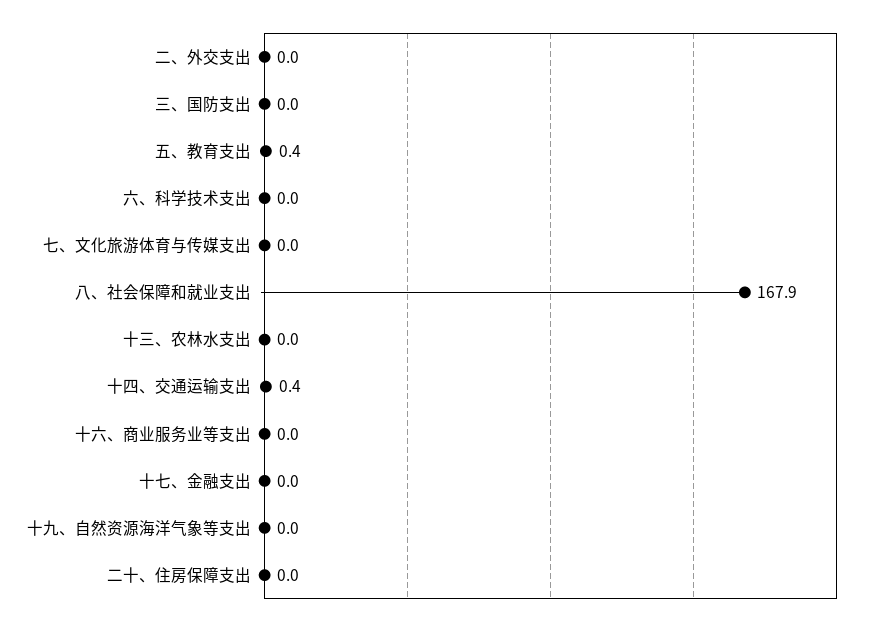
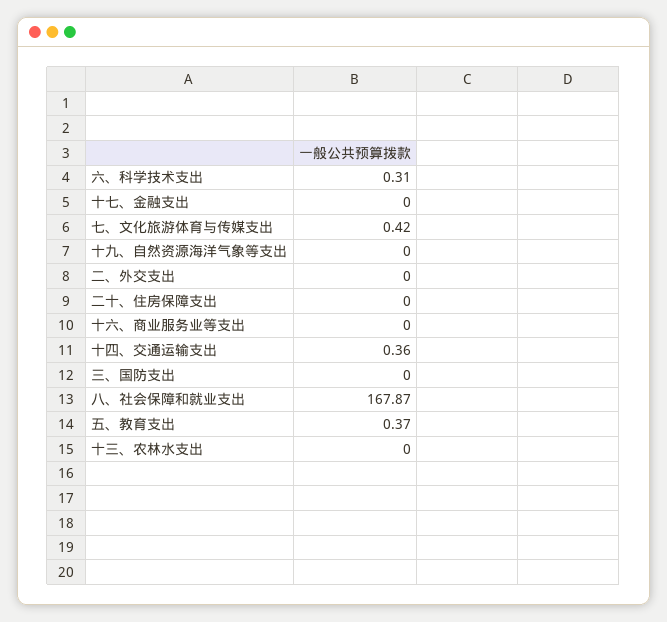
  {
    "二、外交支出": 0,
    "三、国防支出": 0,
    "五、教育支出": 0.37,
-   "六、科学技术支出": 0,
+   "六、科学技术支出": 0.31,
-   "七、文化旅游体育与传媒支出": 0,
+   "七、文化旅游体育与传媒支出": 0.42,
    "八、社会保障和就业支出": 167.87,
    "十三、农林水支出": 0,
    "十四、交通运输支出": 0.36,
    "十六、商业服务业等支出": 0,
    "十七、金融支出": 0,
    "十九、自然资源海洋气象等支出": 0,
    "二十、住房保障支出": 0
  }

